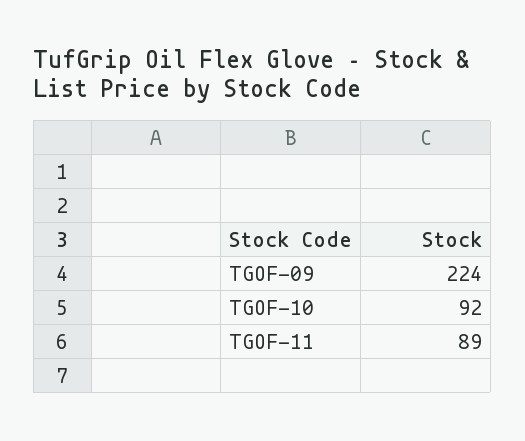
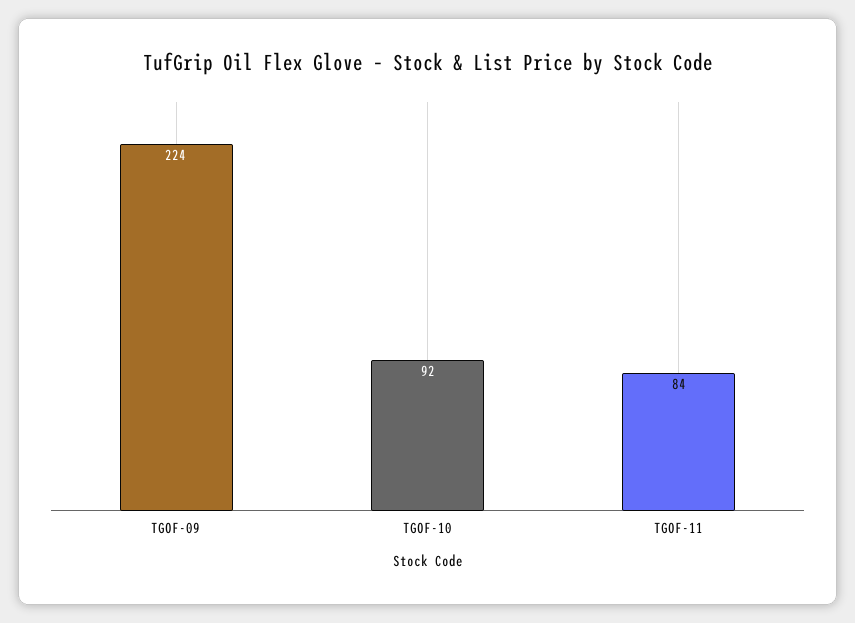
  {
    "TGOF-09": 224,
    "TGOF-10": 92,
-   "TGOF-11": 89
+   "TGOF-11": 84
  }

